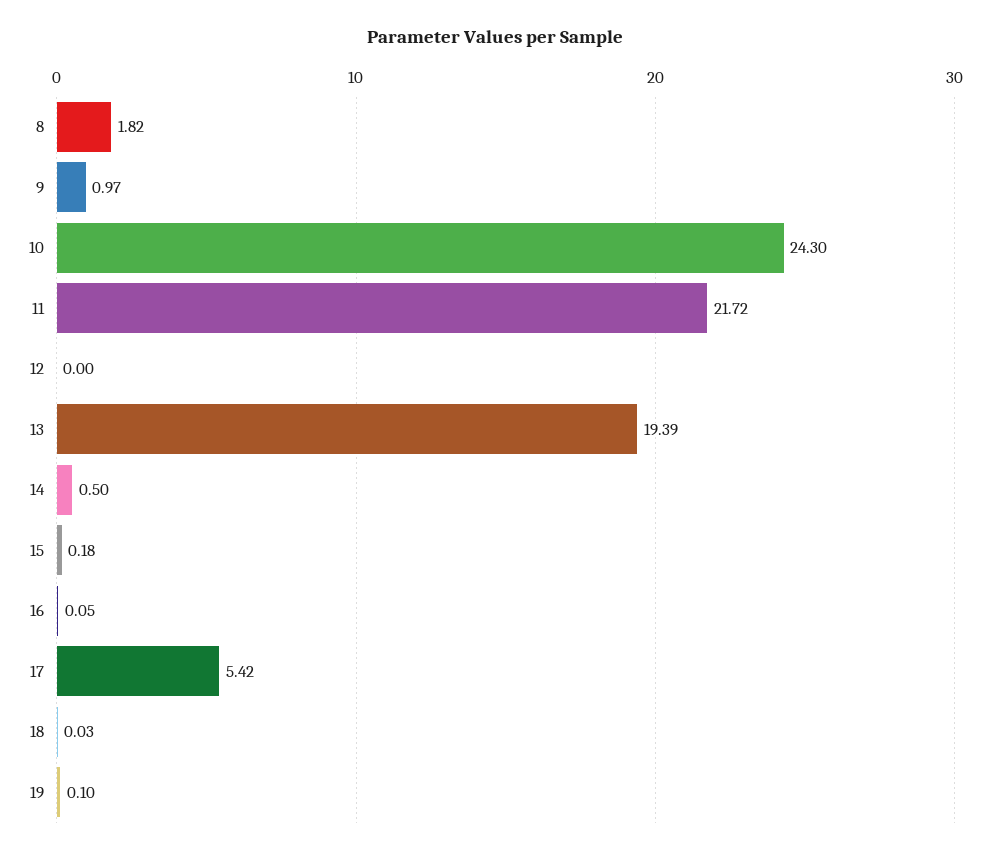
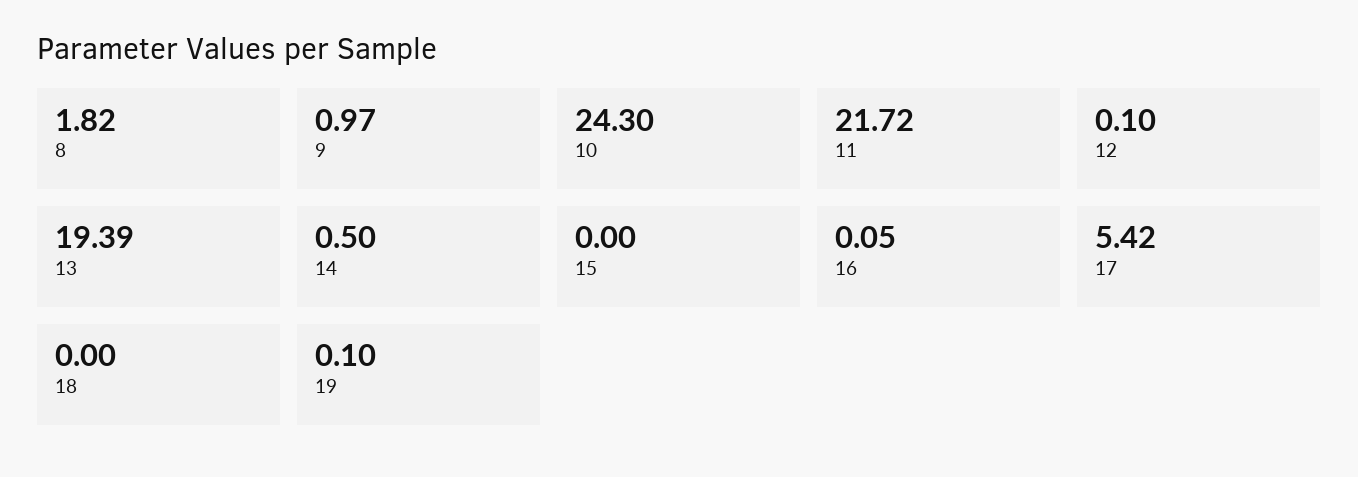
  {
    "8": 1.82,
    "9": 0.97,
    "10": 24.3,
    "11": 21.72,
-   "12": 0,
+   "12": 0.1,
    "13": 19.39,
    "14": 0.5,
-   "15": 0.18,
+   "15": 0,
    "16": 0.05,
    "17": 5.42,
-   "18": 0.03,
+   "18": 0,
    "19": 0.1
  }

